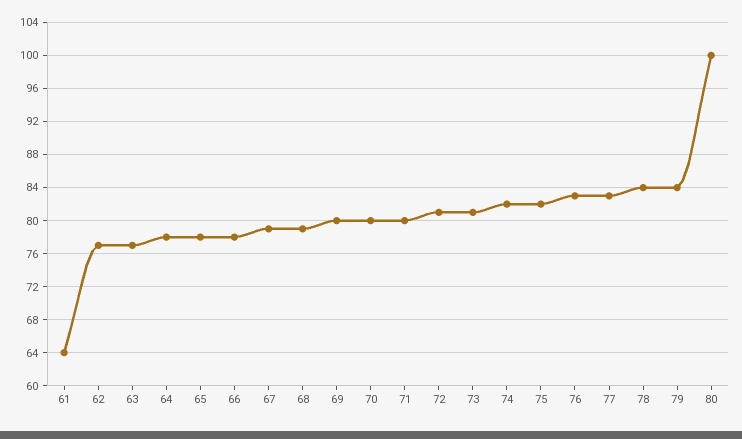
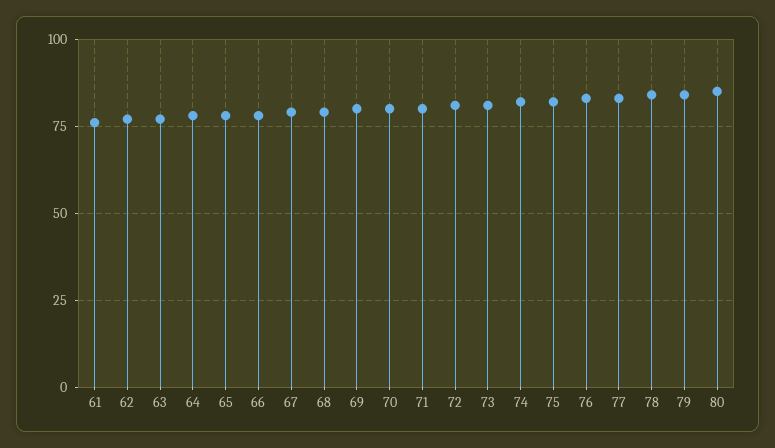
  {
-   "61": 64,
+   "61": 75,
    "62": 77,
    "63": 77,
    "64": 78,
    "65": 78,
    "66": 78,
    "67": 79,
    "68": 79,
    "69": 80,
    "70": 80,
    "71": 80,
    "72": 81,
    "73": 81,
    "74": 82,
    "75": 82,
    "76": 83,
    "77": 83,
    "78": 84,
    "79": 84,
-   "80": 100
+   "80": 85
  }

